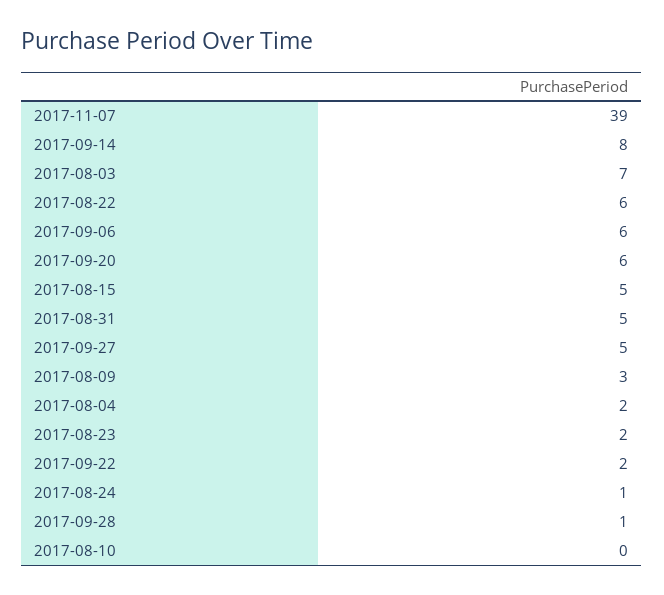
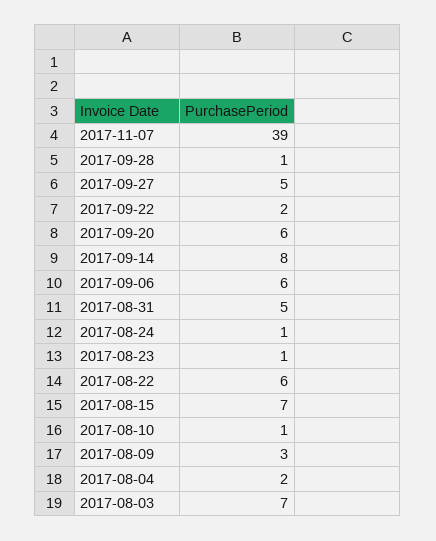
  {
    "2017-11-07": 39,
    "2017-09-14": 8,
    "2017-08-03": 7,
    "2017-08-22": 6,
    "2017-09-06": 6,
    "2017-09-20": 6,
-   "2017-08-15": 5,
+   "2017-08-15": 7,
    "2017-08-31": 5,
    "2017-09-27": 5,
    "2017-08-09": 3,
    "2017-08-04": 2,
-   "2017-08-23": 2,
+   "2017-08-23": 1,
    "2017-09-22": 2,
    "2017-08-24": 1,
    "2017-09-28": 1,
-   "2017-08-10": 0
+   "2017-08-10": 1
  }

